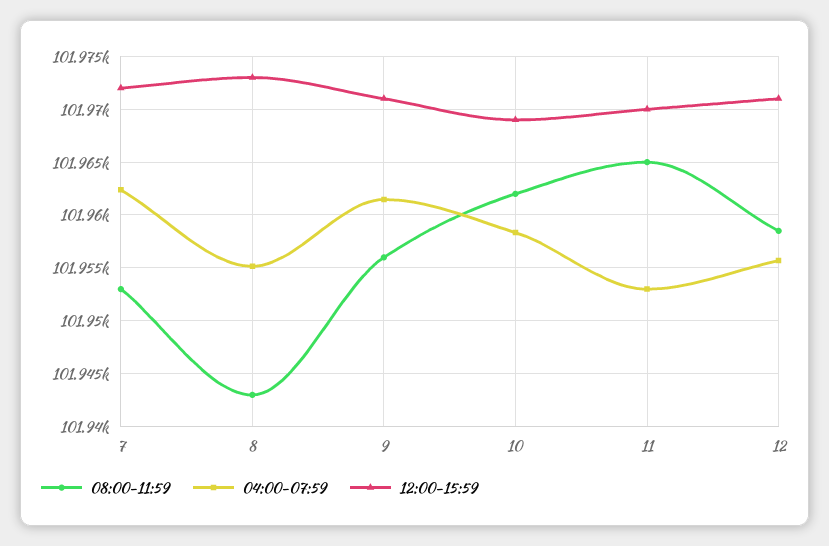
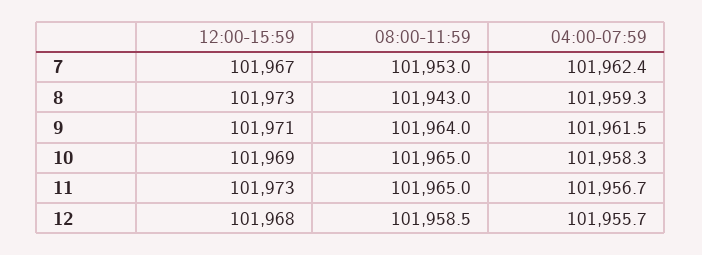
  {
    "08:00-11:59": {
      "7": 101953,
      "8": 101943,
-     "9": 101956,
+     "9": 101964,
-     "10": 101962,
+     "10": 101965,
      "11": 101965,
      "12": 101958.5
    },
    "04:00-07:59": {
      "7": 101962.4,
-     "8": 101955,
+     "8": 101959.3,
      "9": 101961.5,
      "10": 101958.3,
-     "11": 101953,
+     "11": 101956.7,
      "12": 101955.7
    },
    "12:00-15:59": {
-     "7": 101972,
+     "7": 101967,
      "8": 101973,
      "9": 101971,
      "10": 101969,
-     "11": 101970,
+     "11": 101973,
-     "12": 101971
+     "12": 101968
    }
  }

